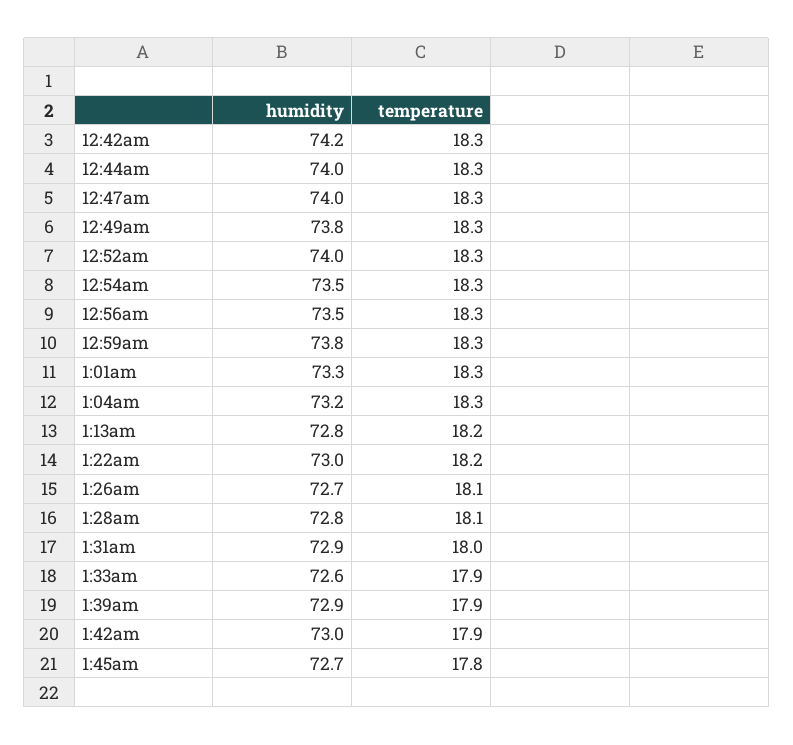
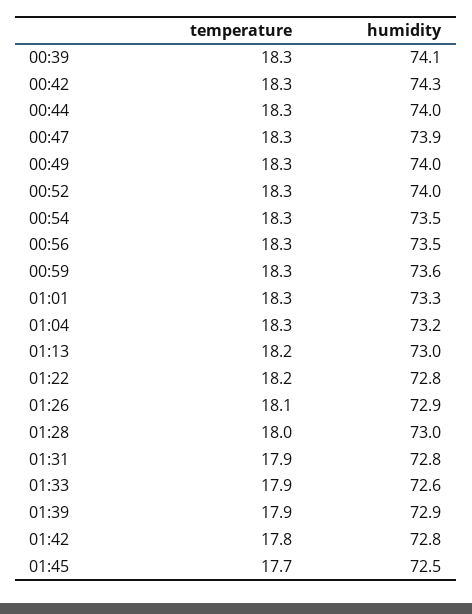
  {
    "humidity": {
-     "12:42am": 74.2,
+     "12:42am": 74.3,
      "12:44am": 74,
-     "12:47am": 74,
+     "12:47am": 73.9,
-     "12:49am": 73.8,
+     "12:49am": 74,
      "12:52am": 74,
      "12:54am": 73.5,
      "12:56am": 73.5,
-     "12:59am": 73.8,
+     "12:59am": 73.6,
      "1:01am": 73.3,
      "1:04am": 73.2,
-     "1:13am": 72.8,
+     "1:13am": 73,
-     "1:22am": 73,
+     "1:22am": 72.8,
-     "1:26am": 72.7,
+     "1:26am": 72.9,
-     "1:28am": 72.8,
+     "1:28am": 73,
-     "1:31am": 72.9,
+     "1:31am": 72.8,
      "1:33am": 72.6,
      "1:39am": 72.9,
-     "1:42am": 73,
+     "1:42am": 72.8,
-     "1:45am": 72.7
+     "1:45am": 72.5,
+     "00:39": 74.1
    },
    "temperature": {
      "12:42am": 18.3,
      "12:44am": 18.3,
      "12:47am": 18.3,
      "12:49am": 18.3,
      "12:52am": 18.3,
      "12:54am": 18.3,
      "12:56am": 18.3,
      "12:59am": 18.3,
      "1:01am": 18.3,
      "1:04am": 18.3,
      "1:13am": 18.2,
      "1:22am": 18.2,
      "1:26am": 18.1,
-     "1:28am": 18.1,
+     "1:28am": 18,
-     "1:31am": 18,
+     "1:31am": 17.9,
      "1:33am": 17.9,
      "1:39am": 17.9,
-     "1:42am": 17.9,
+     "1:42am": 17.8,
-     "1:45am": 17.8
+     "1:45am": 17.7,
+     "00:39": 18.3
    }
  }

